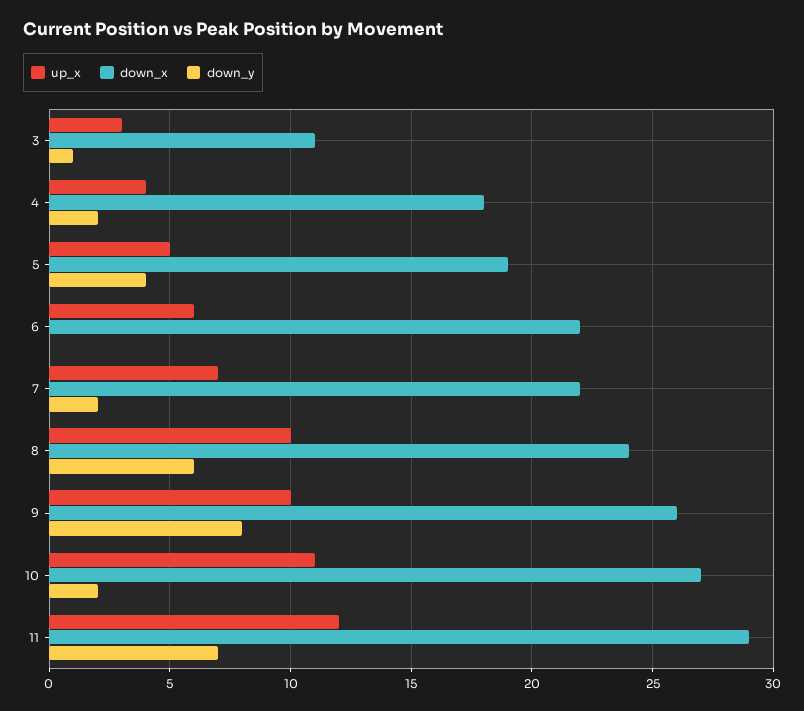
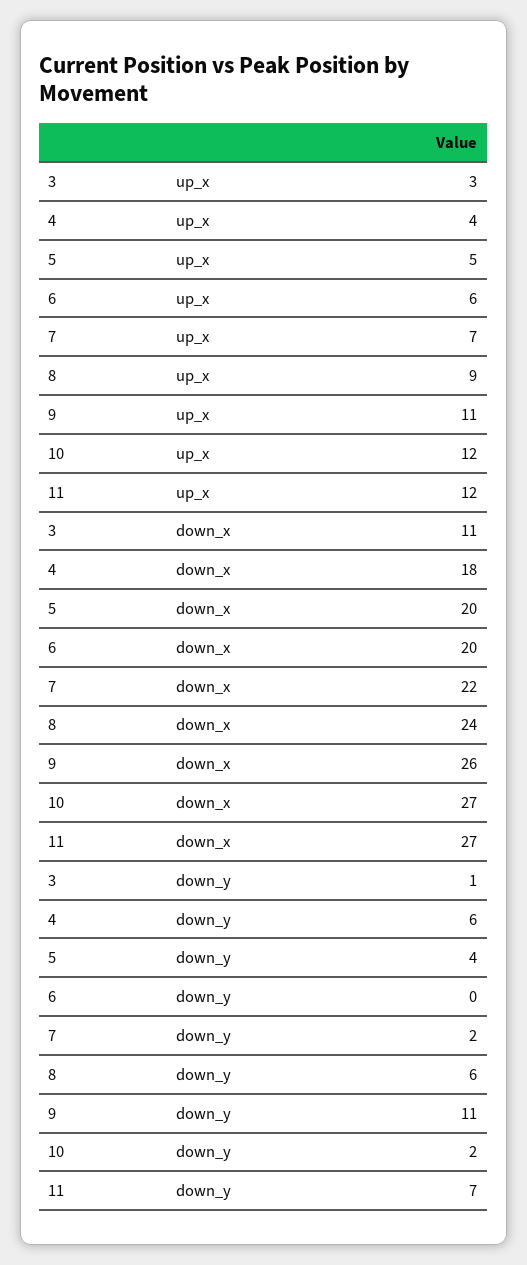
  {
    "up_x": {
      "3": 3,
      "4": 4,
      "5": 5,
      "6": 6,
      "7": 7,
-     "8": 10,
+     "8": 9,
-     "9": 10,
+     "9": 11,
-     "10": 11,
+     "10": 12,
      "11": 12
    },
    "down_x": {
      "3": 11,
      "4": 18,
-     "5": 19,
+     "5": 20,
-     "6": 22,
+     "6": 20,
      "7": 22,
      "8": 24,
      "9": 26,
      "10": 27,
-     "11": 29
+     "11": 27
    },
    "down_y": {
      "3": 1,
-     "4": 2,
+     "4": 6,
      "5": 4,
      "6": 0,
      "7": 2,
      "8": 6,
-     "9": 8,
+     "9": 11,
      "10": 2,
      "11": 7
    }
  }

